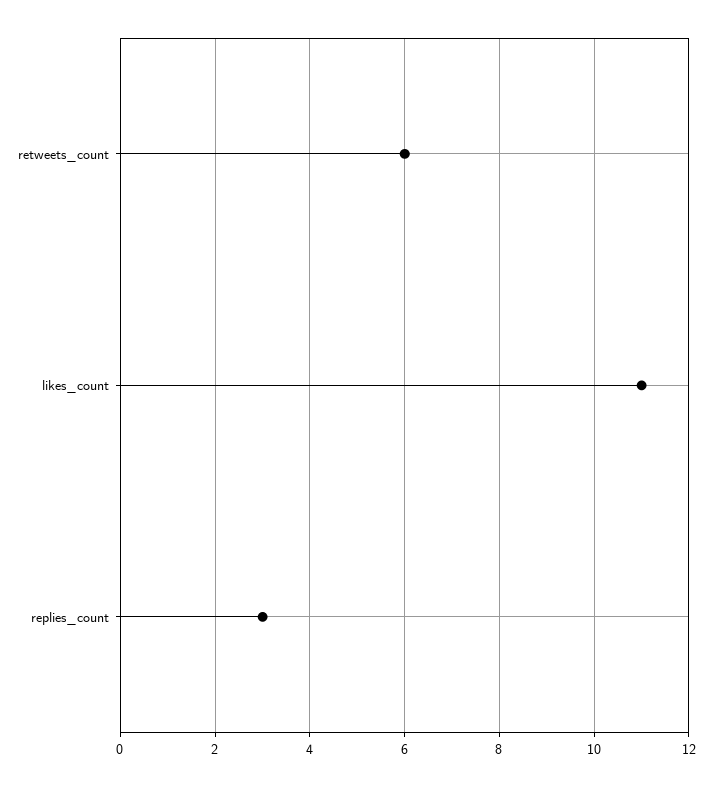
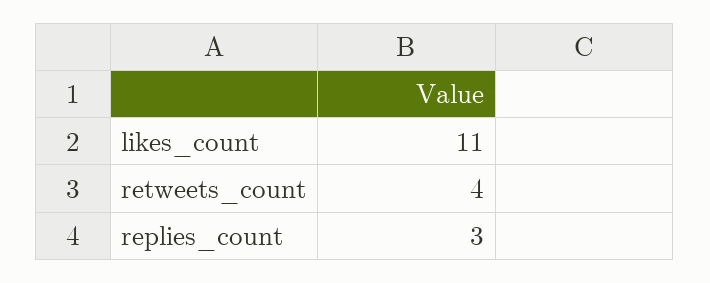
  {
-   "retweets_count": 6,
+   "retweets_count": 4,
    "likes_count": 11,
    "replies_count": 3
  }

